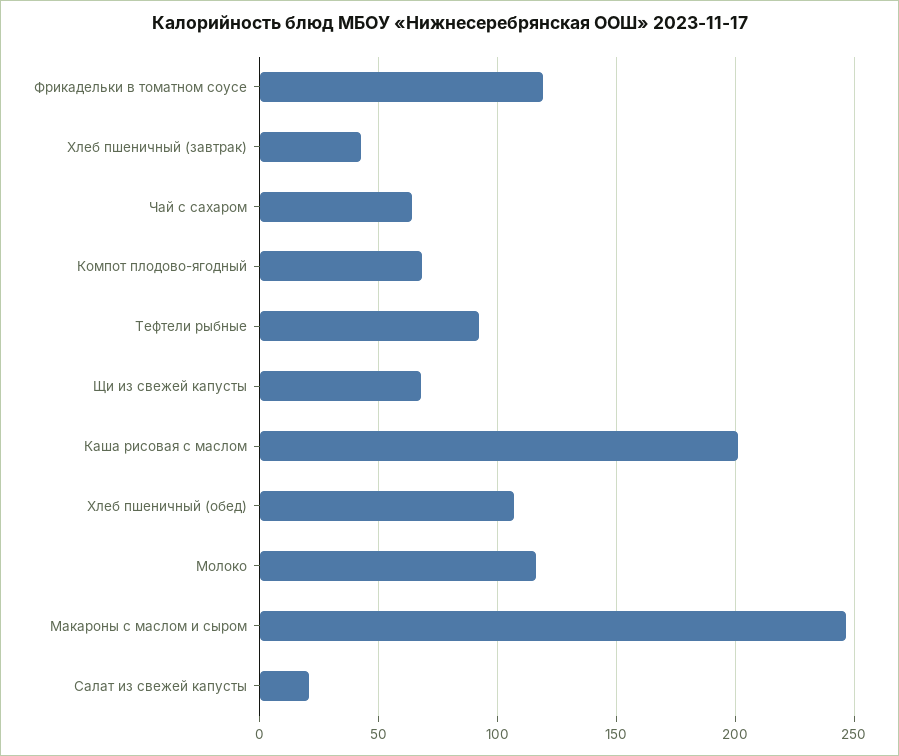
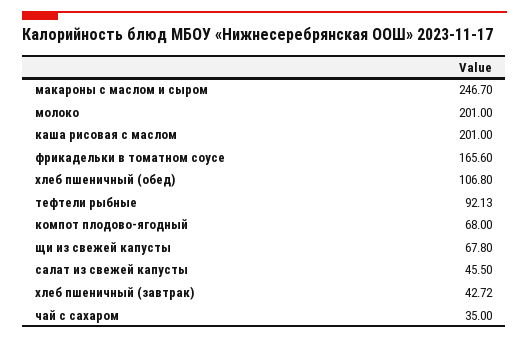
  {
-   "Фрикадельки в томатном соусе": 120,
+   "Фрикадельки в томатном соусе": 165.6,
    "Хлеб пшеничный (завтрак)": 42.72,
-   "Чай с сахаром": 65,
+   "Чай с сахаром": 35,
    "Компот плодово-ягодный": 68,
    "Тефтели рыбные": 92.13,
    "Щи из свежей капусты": 67.8,
    "Каша рисовая с маслом": 201,
    "Хлеб пшеничный (обед)": 106.8,
-   "Молоко": 115,
+   "Молоко": 201,
    "Макароны с маслом и сыром": 246.7,
-   "Салат из свежей капусты": 20
+   "Салат из свежей капусты": 45.5
  }

